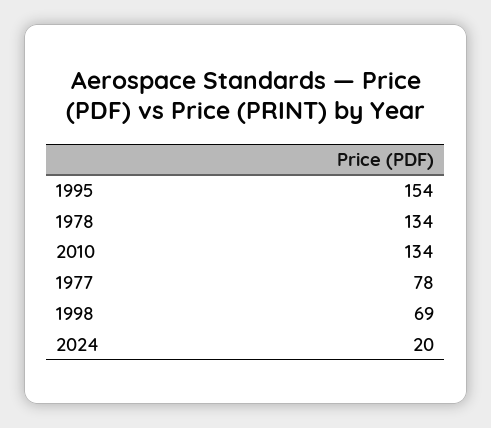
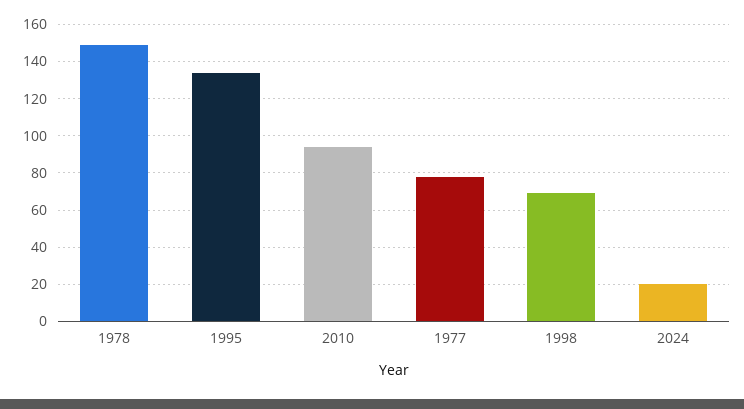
  {
-   "1995": 154,
+   "1995": 135,
-   "1978": 134,
+   "1978": 150,
-   "2010": 134,
+   "2010": 95,
    "1977": 78,
    "1998": 69,
    "2024": 20
  }

